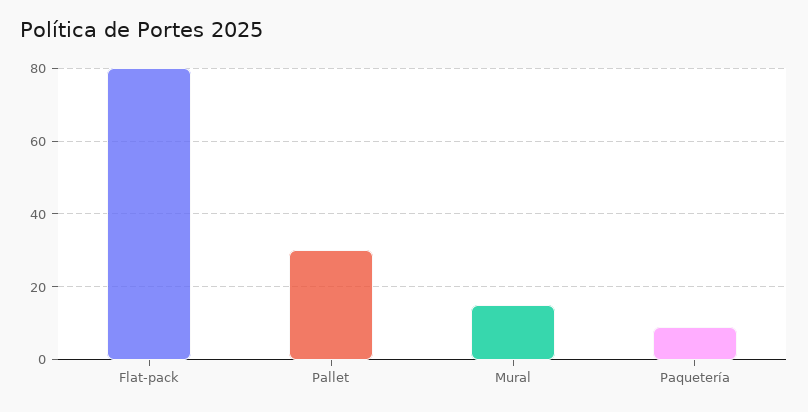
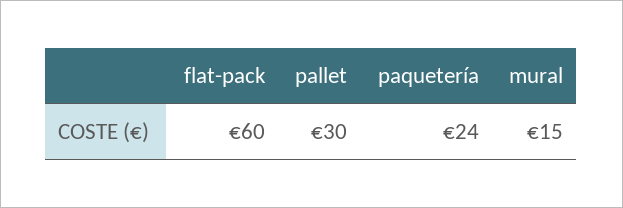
  {
-   "Flat-pack": 80,
+   "Flat-pack": 60,
    "Pallet": 30,
    "Mural": 15,
-   "Paquetería": 10
+   "Paquetería": 24
  }

